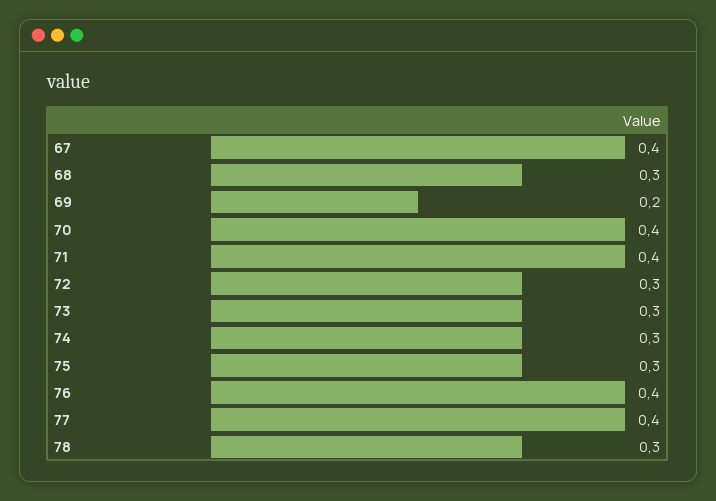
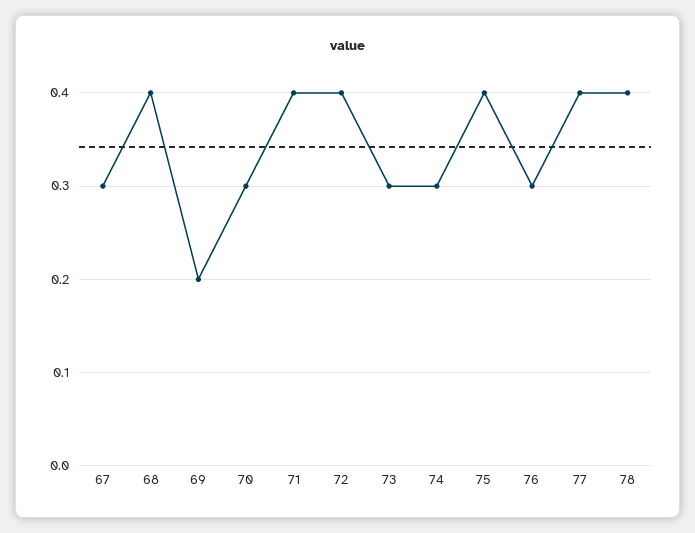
  {
-   "67": 0.4,
+   "67": 0.3,
-   "68": 0.3,
+   "68": 0.4,
    "69": 0.2,
-   "70": 0.4,
+   "70": 0.3,
    "71": 0.4,
-   "72": 0.3,
+   "72": 0.4,
    "73": 0.3,
    "74": 0.3,
-   "75": 0.3,
+   "75": 0.4,
-   "76": 0.4,
+   "76": 0.3,
    "77": 0.4,
-   "78": 0.3
+   "78": 0.4
  }

